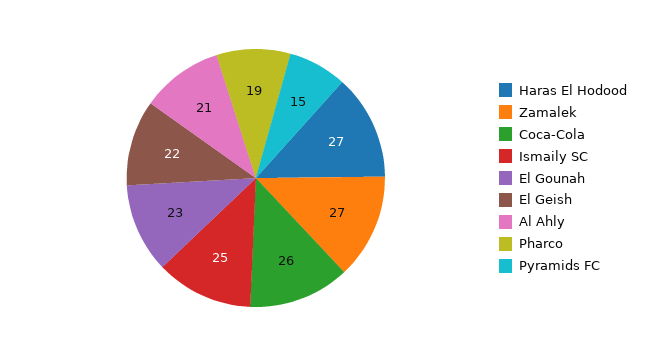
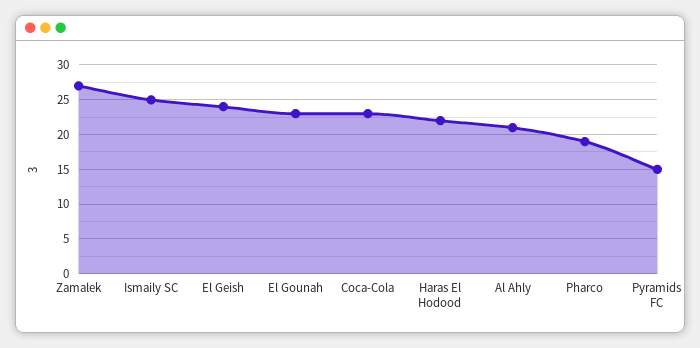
  {
-   "Haras El Hodood": 27,
+   "Haras El Hodood": 22,
    "Zamalek": 27,
-   "Coca-Cola": 26,
+   "Coca-Cola": 23,
    "Ismaily SC": 25,
    "El Gounah": 23,
-   "El Geish": 22,
+   "El Geish": 24,
    "Al Ahly": 21,
    "Pharco": 19,
    "Pyramids FC": 15
  }

